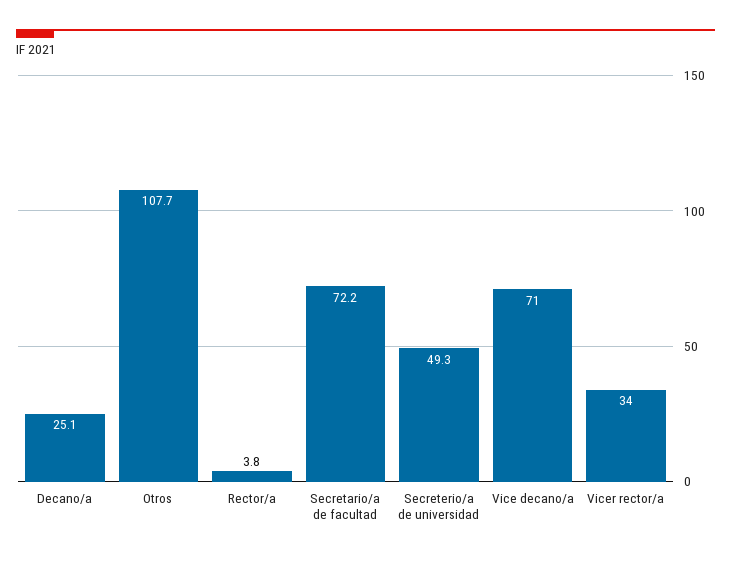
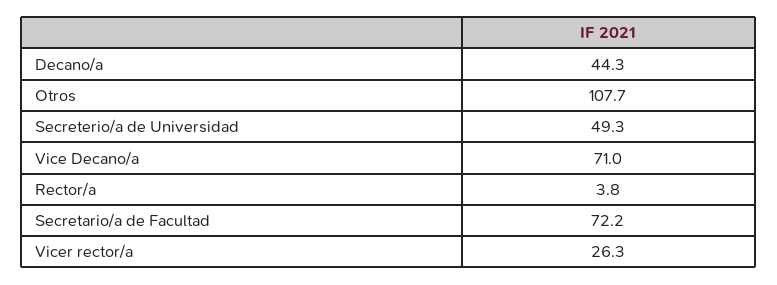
  {
-   "Decano/a": 25.1,
+   "Decano/a": 44.3,
    "Otros": 107.7,
    "Rector/a": 3.8,
    "Secretario/a de facultad": 72.2,
    "Secreterio/a de universidad": 49.3,
    "Vice decano/a": 71,
-   "Vicer rector/a": 34
+   "Vicer rector/a": 26.3
  }

